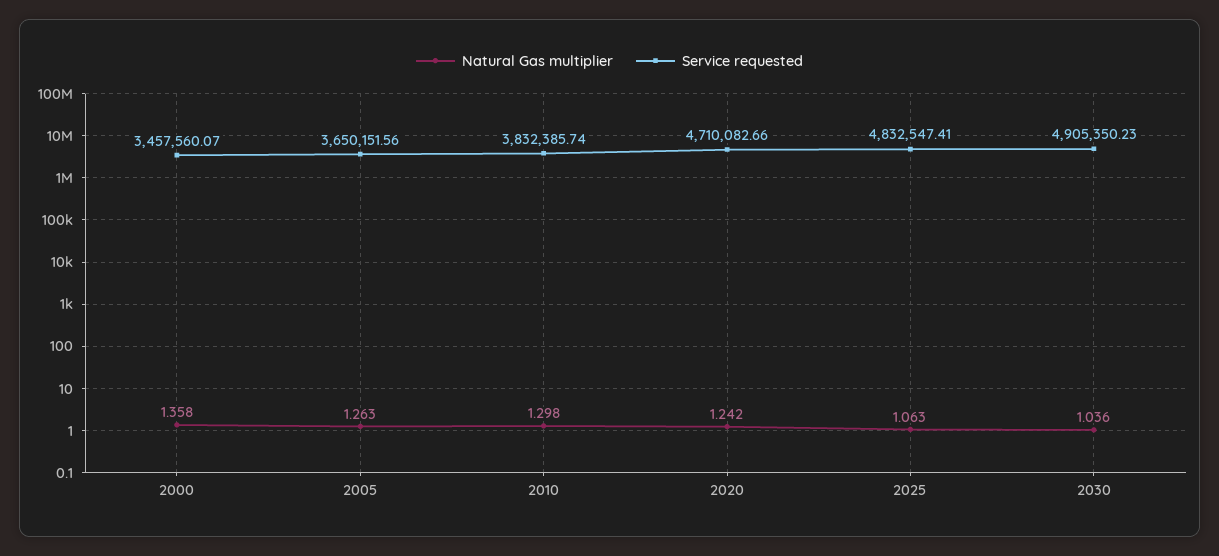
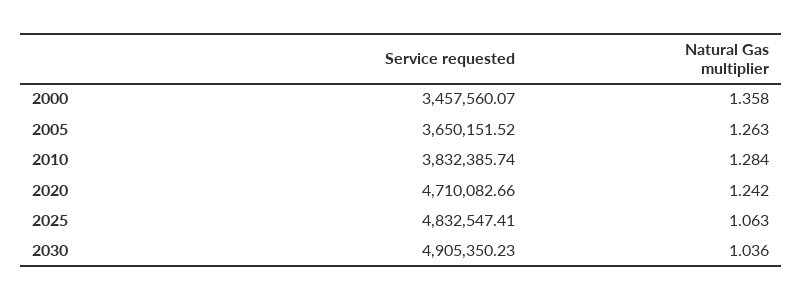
  {
    "Natural Gas multiplier": {
      "2000": 1.358,
      "2005": 1.263,
-     "2010": 1.298,
+     "2010": 1.284,
      "2020": 1.242,
      "2025": 1.063,
      "2030": 1.036
    },
    "Service requested": {
      "2000": 3457560.07,
-     "2005": 3650151.56,
+     "2005": 3650151.52,
      "2010": 3832385.74,
      "2020": 4710082.66,
      "2025": 4832547.41,
      "2030": 4905350.23
    }
  }

